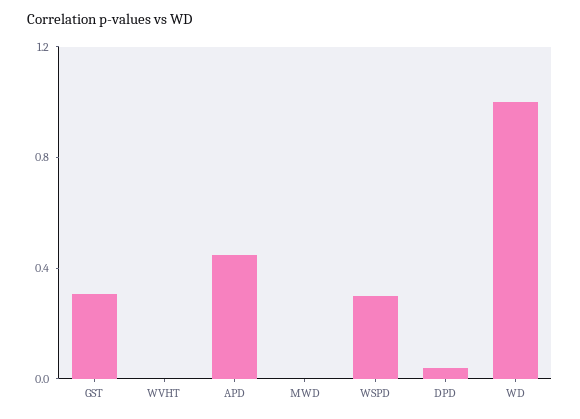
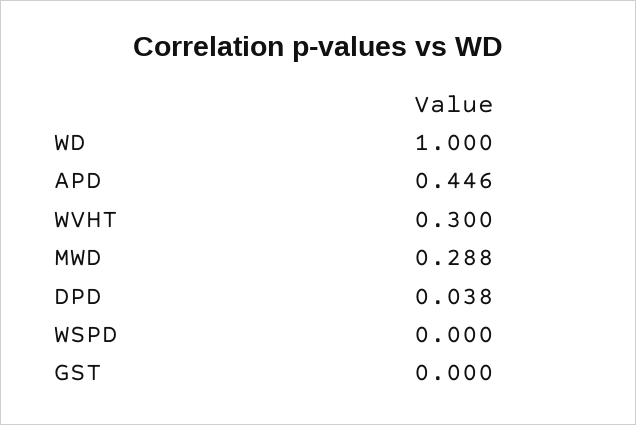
  {
-   "GST": 0.3,
+   "GST": 0,
-   "WVHT": 0,
+   "WVHT": 0.3,
    "APD": 0.446,
-   "MWD": 0,
+   "MWD": 0.288,
-   "WSPD": 0.3,
+   "WSPD": 0,
    "DPD": 0.038,
    "WD": 1
  }

